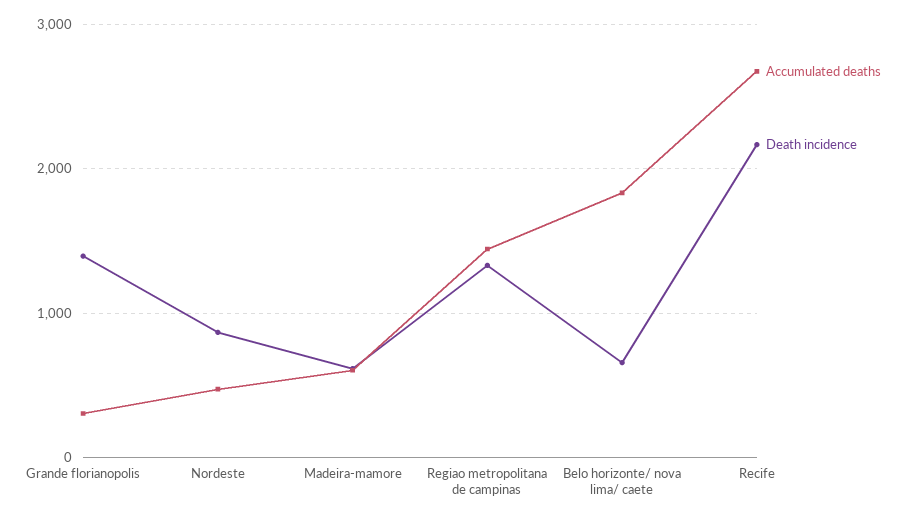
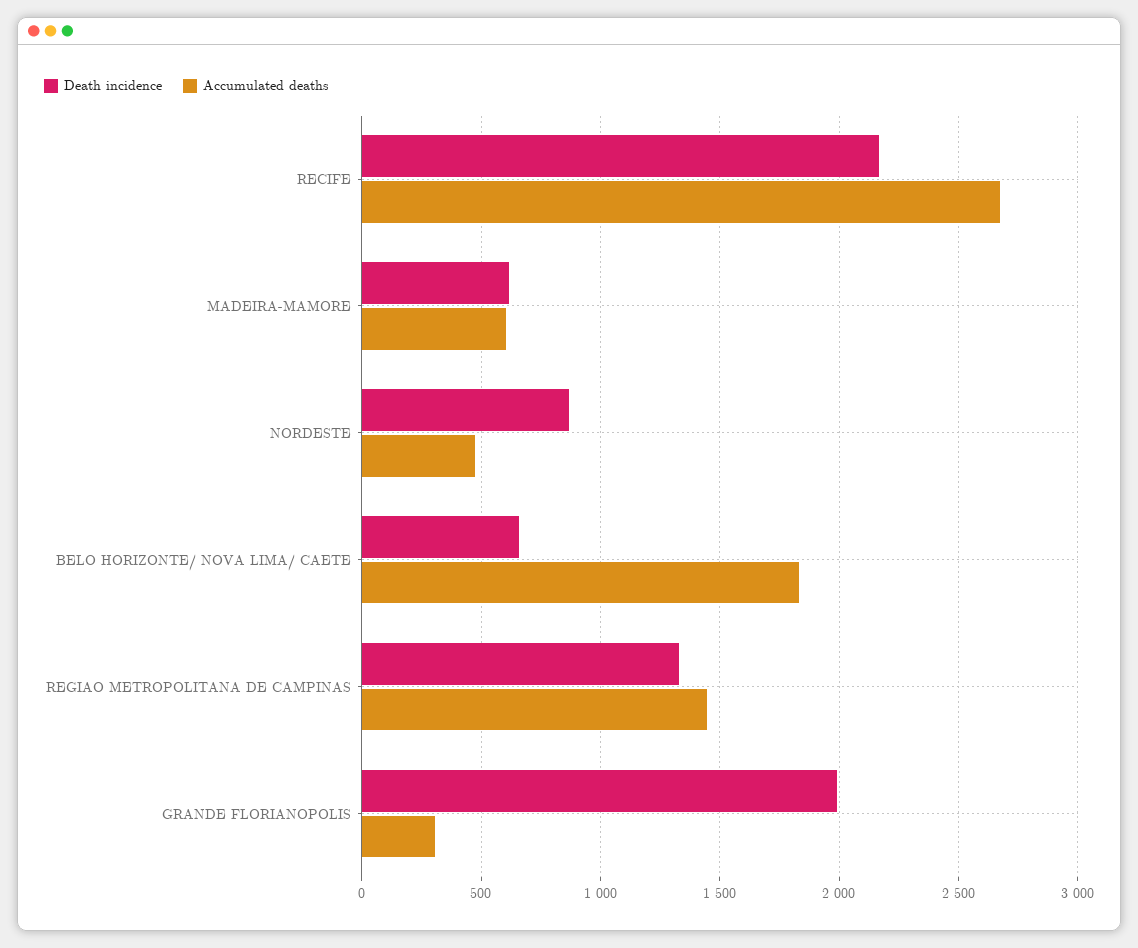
  {
    "Accumulated deaths": {
      "Grande florianopolis": 300,
      "Nordeste": 500,
      "Madeira-mamore": 600,
      "Regiao metropolitana de campinas": 1450,
      "Belo horizonte/ nova lima/ caete": 1850,
      "Recife": 2650
    },
    "Death incidence": {
-     "Grande florianopolis": 1400,
+     "Grande florianopolis": 2000,
      "Nordeste": 850,
      "Madeira-mamore": 600,
      "Regiao metropolitana de campinas": 1350,
      "Belo horizonte/ nova lima/ caete": 650,
      "Recife": 2150
    }
  }

